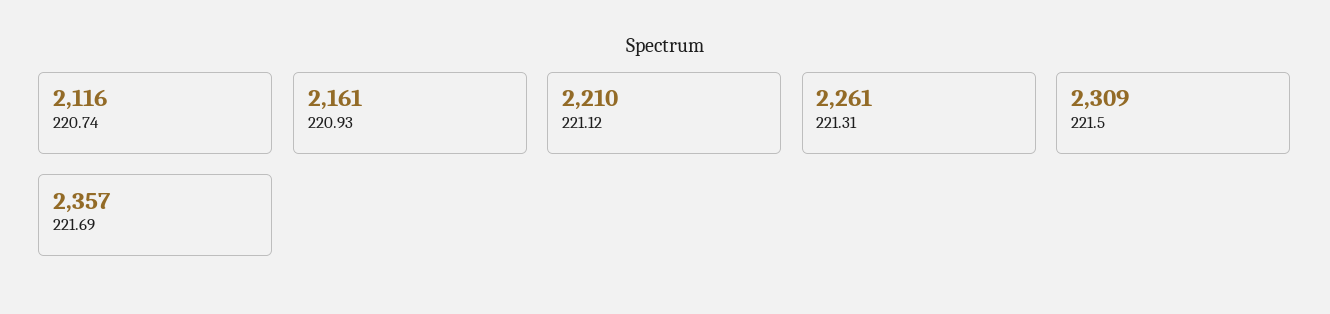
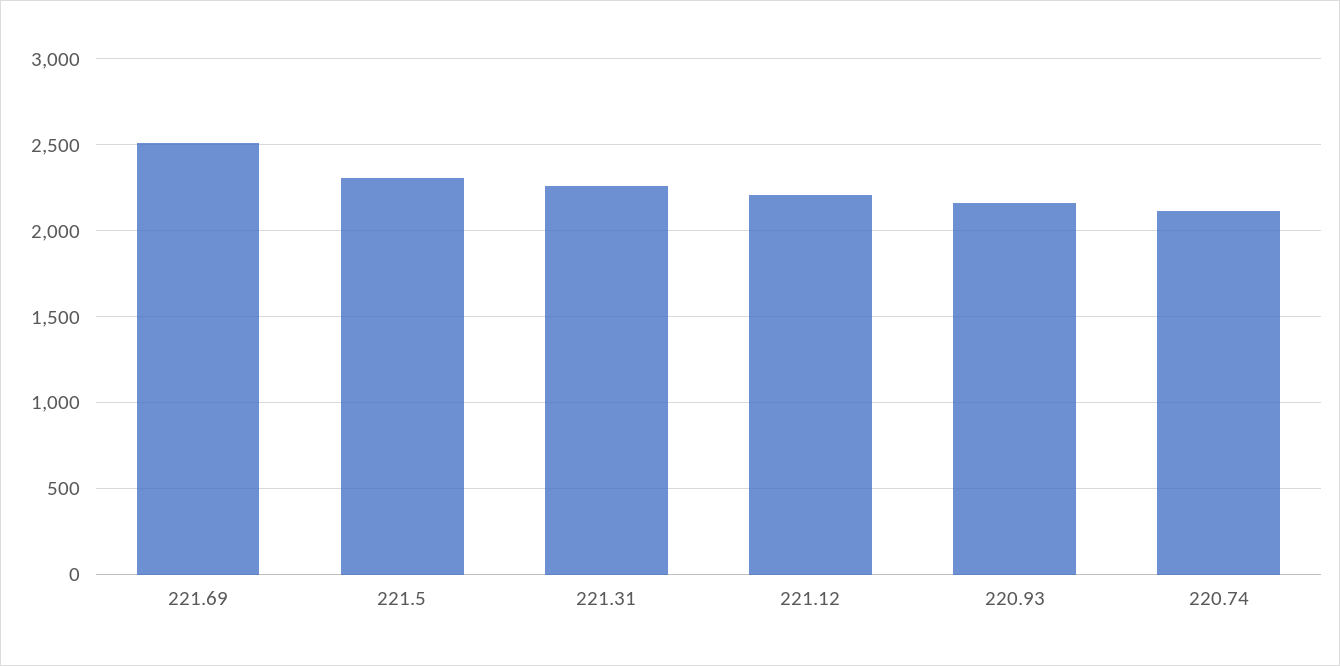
  {
    "220.74": 2116,
    "220.93": 2161,
    "221.12": 2210,
    "221.31": 2261,
    "221.5": 2309,
-   "221.69": 2357
+   "221.69": 2500
  }

